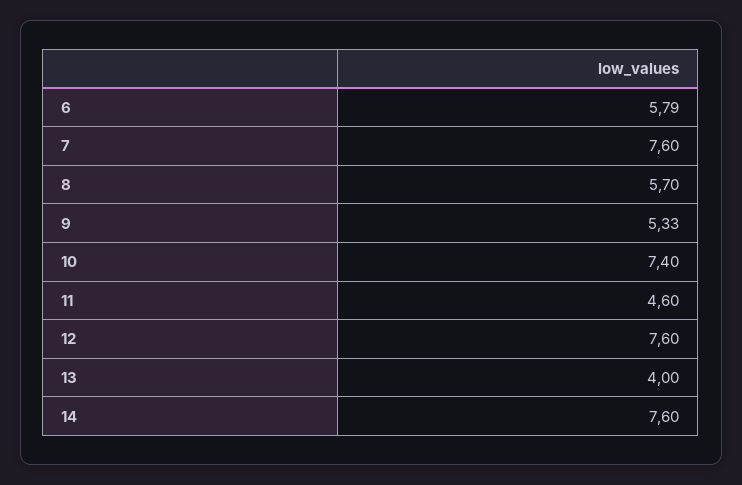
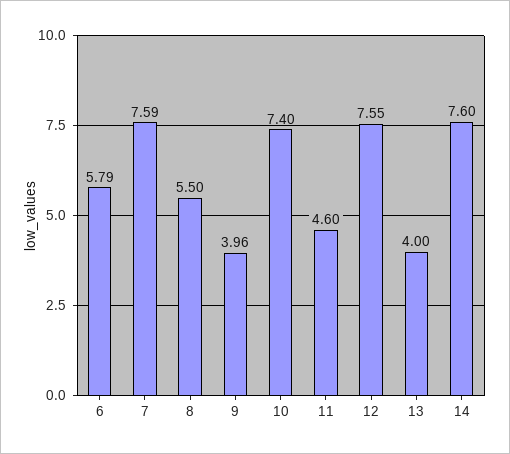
  {
    "6": 5.79,
-   "7": 7.6,
+   "7": 7.59,
-   "8": 5.7,
+   "8": 5.5,
-   "9": 5.33,
+   "9": 3.96,
    "10": 7.4,
    "11": 4.6,
-   "12": 7.6,
+   "12": 7.55,
    "13": 4,
    "14": 7.6
  }

